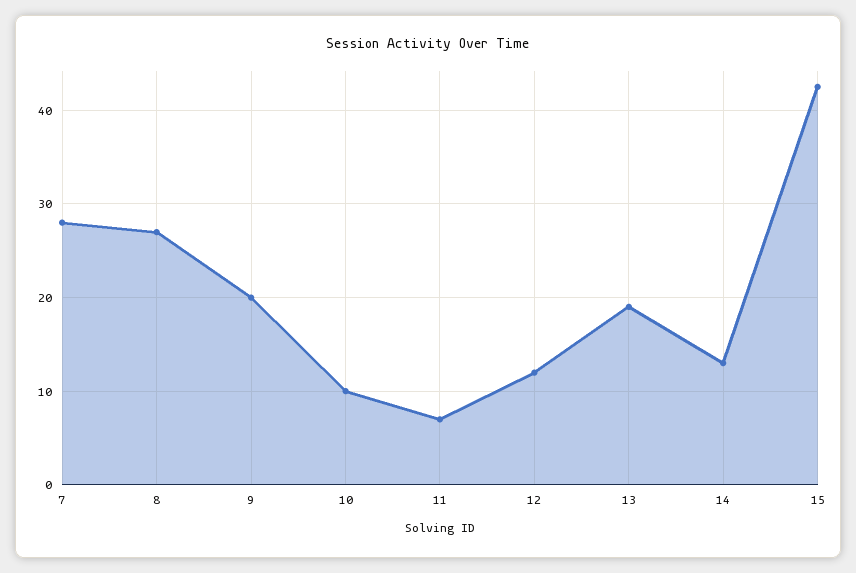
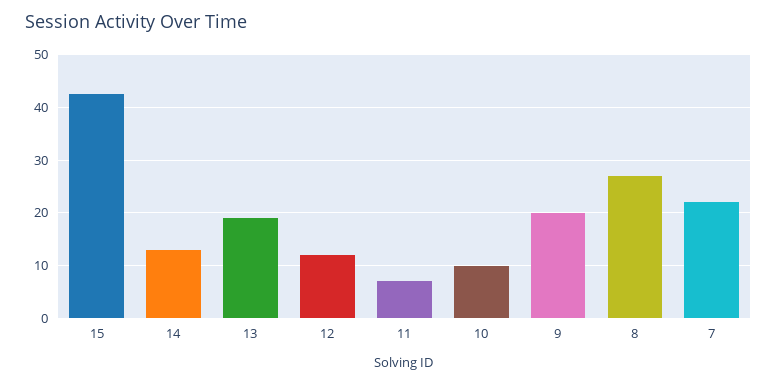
  {
-   "7": 28,
+   "7": 22,
    "8": 27,
    "9": 20,
    "10": 10,
    "11": 7,
    "12": 12,
    "13": 19,
    "14": 13,
    "15": 43
  }

